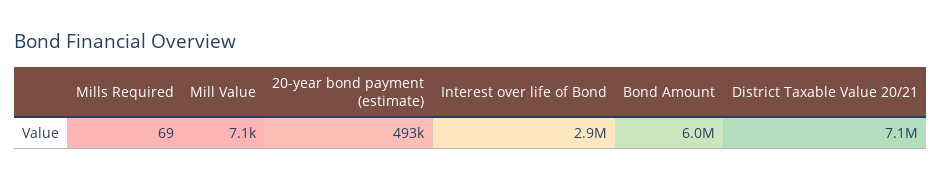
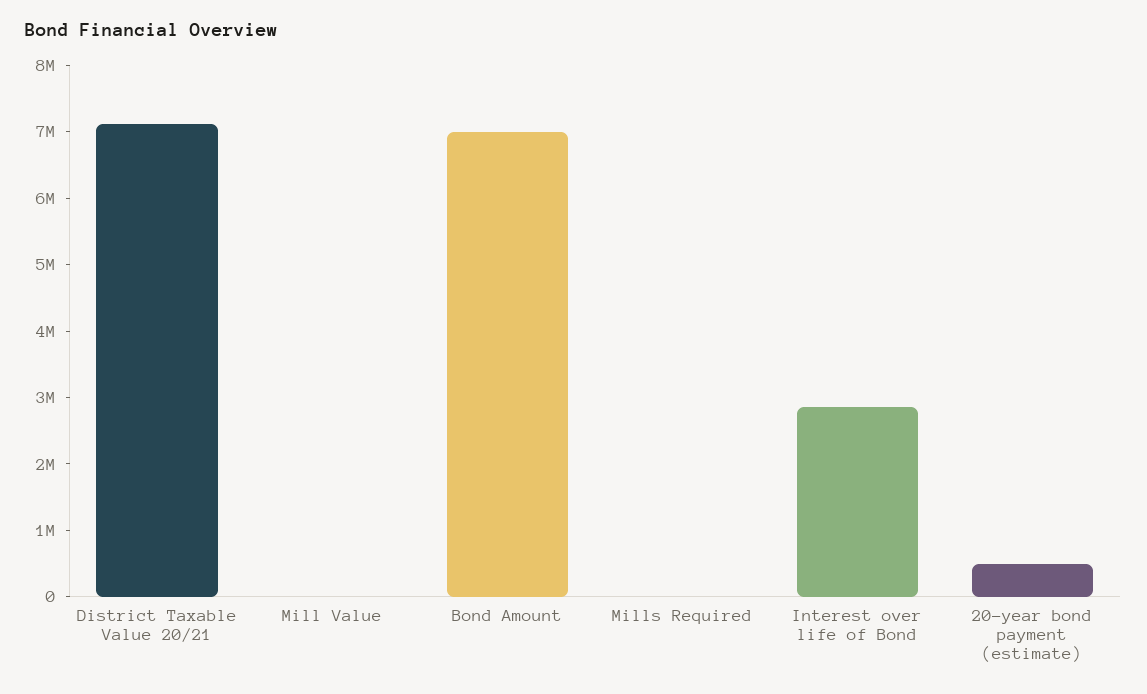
  {
    "Mills Required": 69,
    "Mill Value": 7100,
    "20-year bond payment (estimate)": 493000,
    "Interest over life of Bond": 2900000,
-   "Bond Amount": 6000000,
+   "Bond Amount": 7000000,
    "District Taxable Value 20/21": 7100000
  }

